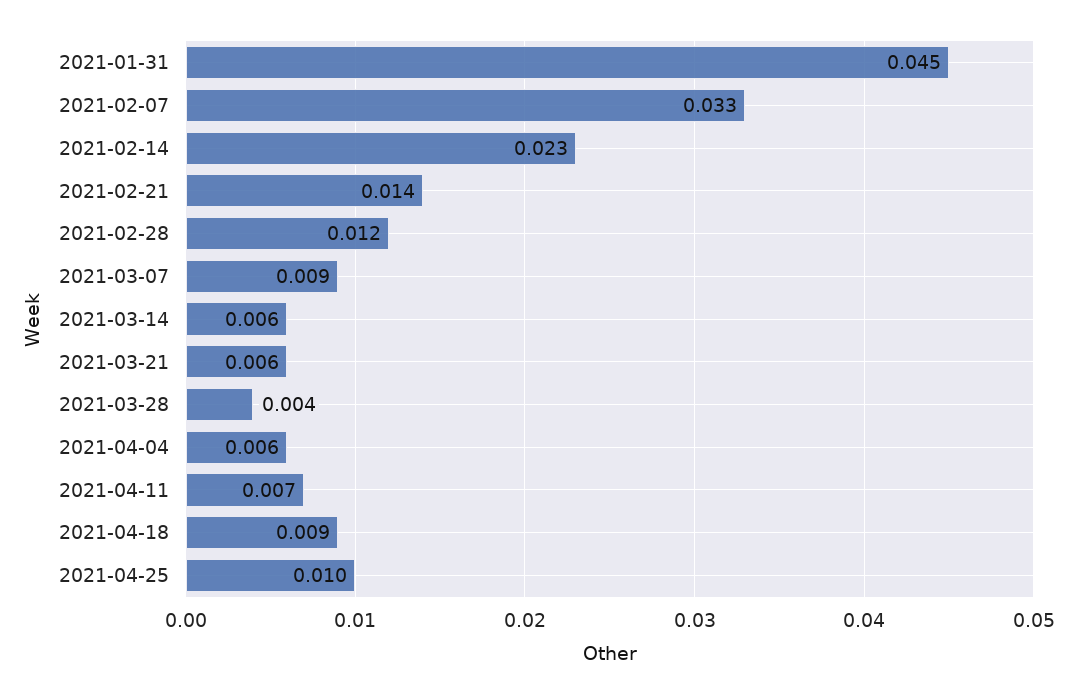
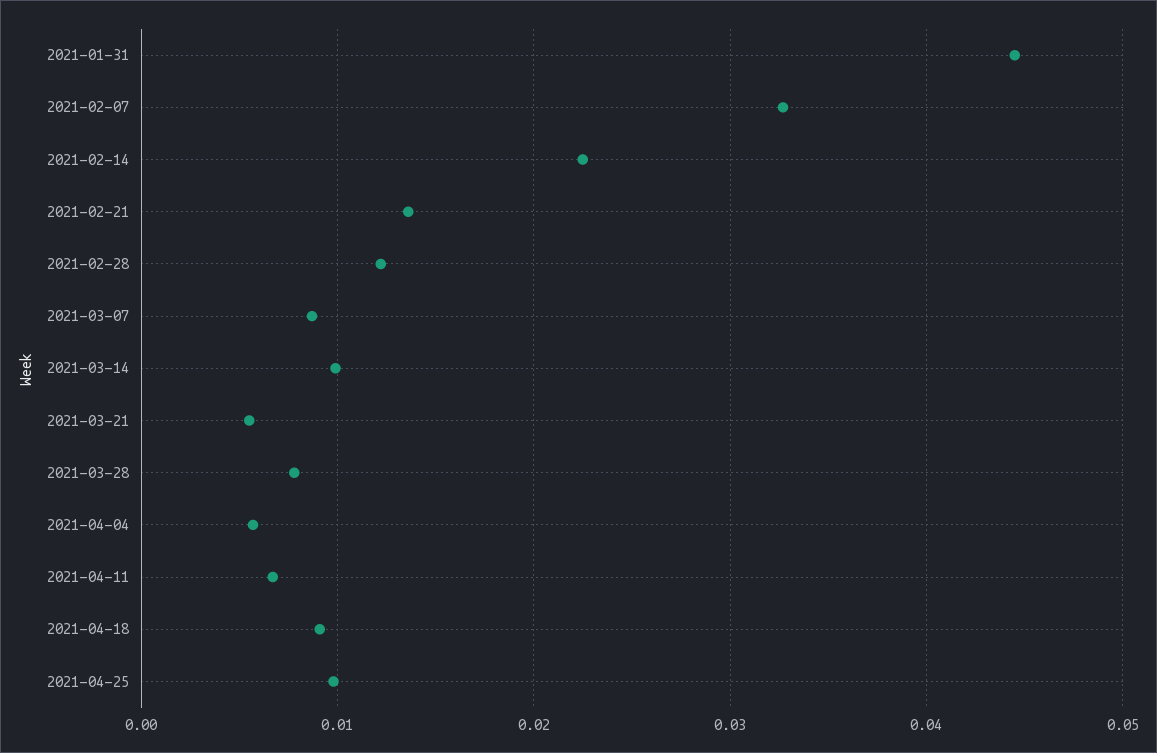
  {
    "2021-01-31": 0.045,
    "2021-02-07": 0.033,
    "2021-02-14": 0.023,
    "2021-02-21": 0.014,
    "2021-02-28": 0.012,
    "2021-03-07": 0.009,
-   "2021-03-14": 0.006,
+   "2021-03-14": 0.01,
    "2021-03-21": 0.006,
-   "2021-03-28": 0.004,
+   "2021-03-28": 0.008,
    "2021-04-04": 0.006,
    "2021-04-11": 0.007,
    "2021-04-18": 0.009,
    "2021-04-25": 0.01
  }

